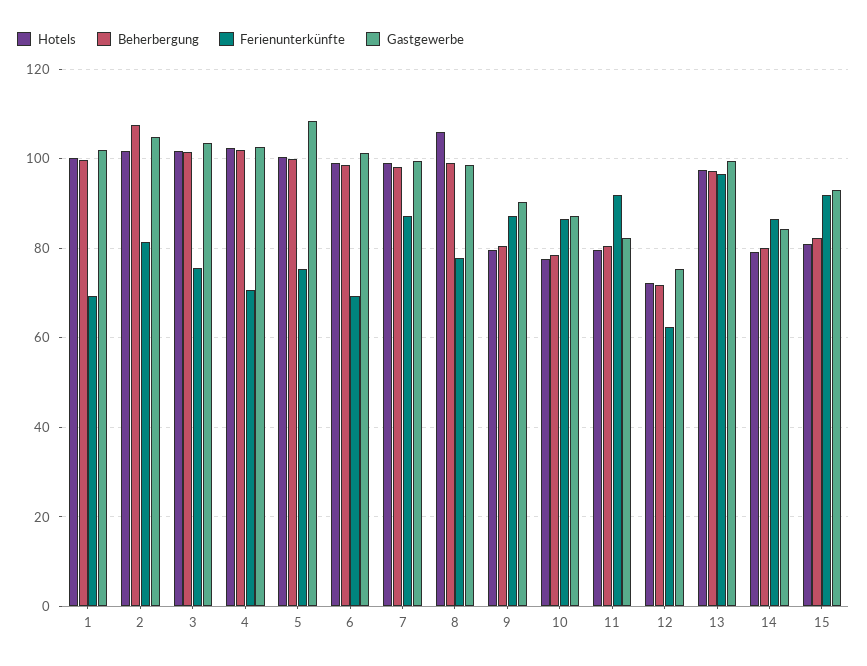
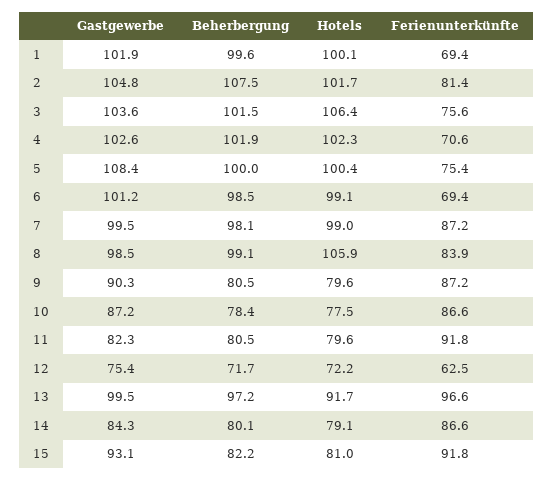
  {
    "Hotels": {
      "1": 100.1,
      "2": 101.7,
-     "3": 102,
+     "3": 106.4,
      "4": 102.3,
      "5": 100.4,
      "6": 99.1,
      "7": 99,
      "8": 105.9,
      "9": 79.6,
      "10": 77.5,
      "11": 79.6,
      "12": 72.2,
-     "13": 98,
+     "13": 91.7,
      "14": 79.1,
      "15": 81
    },
    "Beherbergung": {
      "1": 99.6,
      "2": 107.5,
      "3": 101.5,
      "4": 101.9,
      "5": 100,
      "6": 98.5,
      "7": 98.1,
      "8": 99.1,
      "9": 80.5,
      "10": 78.4,
      "11": 80.5,
      "12": 71.7,
      "13": 97.2,
      "14": 80.1,
      "15": 82.2
    },
    "Ferienunterkünfte": {
      "1": 69.4,
      "2": 81.4,
      "3": 75.6,
      "4": 70.6,
      "5": 75.4,
      "6": 69.4,
      "7": 87.2,
-     "8": 78,
+     "8": 83.9,
      "9": 87.2,
      "10": 86.6,
      "11": 91.8,
      "12": 62.5,
      "13": 96.6,
      "14": 86.6,
      "15": 91.8
    },
    "Gastgewerbe": {
      "1": 101.9,
      "2": 104.8,
      "3": 103.6,
      "4": 102.6,
      "5": 108.4,
      "6": 101.2,
      "7": 99.5,
      "8": 98.5,
      "9": 90.3,
      "10": 87.2,
      "11": 82.3,
      "12": 75.4,
      "13": 99.5,
      "14": 84.3,
      "15": 93.1
    }
  }

